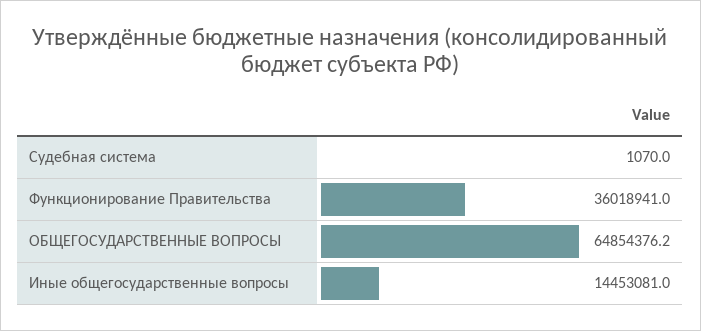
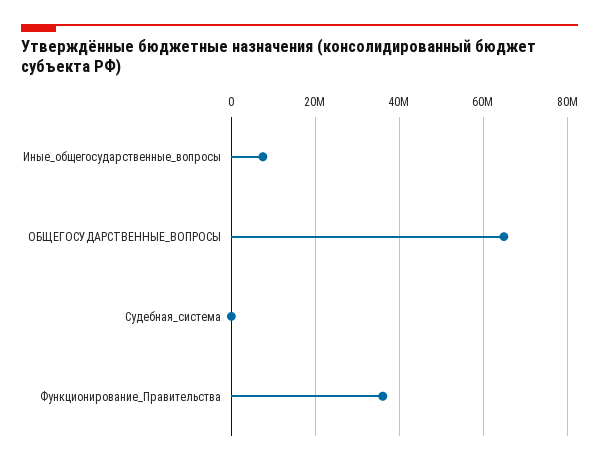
  {
    "Судебная система": 1070,
    "Функционирование Правительства": 36018941,
    "ОБЩЕГОСУДАРСТВЕННЫЕ ВОПРОСЫ": 64854376.2,
-   "Иные общегосударственные вопросы": 14453081
+   "Иные общегосударственные вопросы": 8000000
  }

